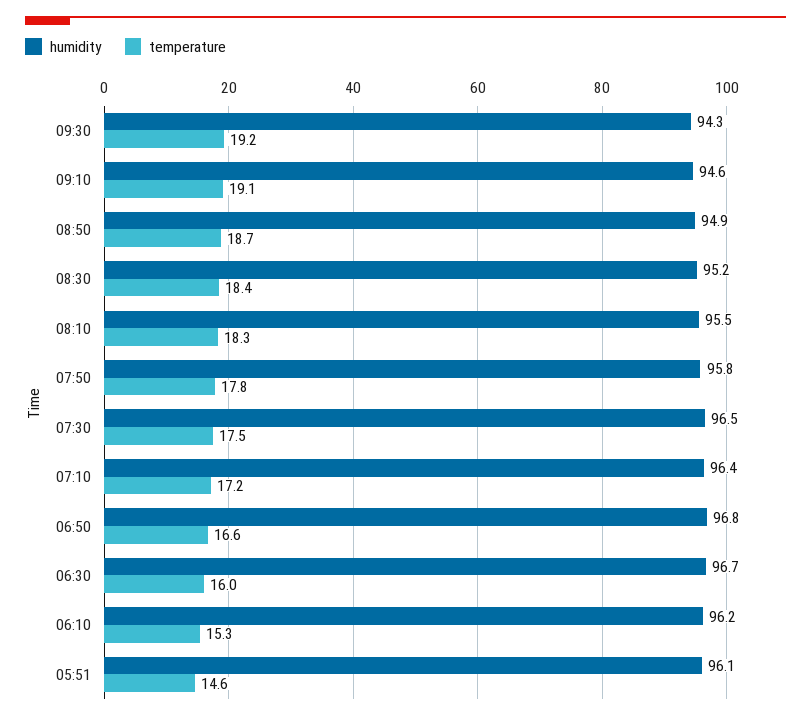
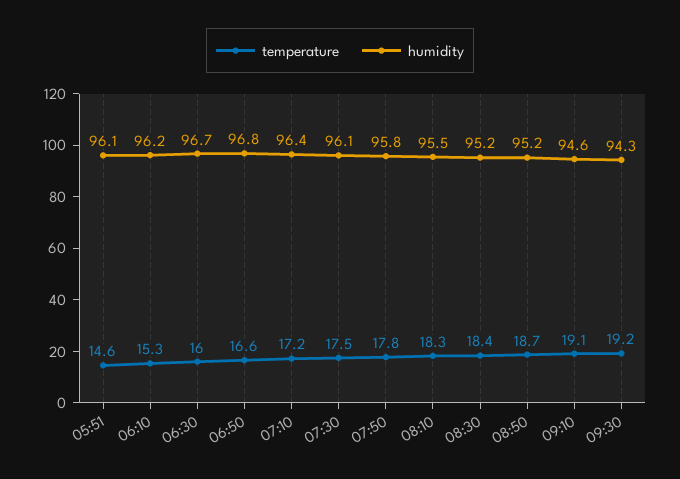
  {
    "humidity": {
      "09:30": 94.3,
      "09:10": 94.6,
-     "08:50": 94.9,
+     "08:50": 95.2,
      "08:30": 95.2,
      "08:10": 95.5,
      "07:50": 95.8,
-     "07:30": 96.5,
+     "07:30": 96.1,
      "07:10": 96.4,
      "06:50": 96.8,
      "06:30": 96.7,
      "06:10": 96.2,
      "05:51": 96.1
    },
    "temperature": {
      "09:30": 19.2,
      "09:10": 19.1,
      "08:50": 18.7,
      "08:30": 18.4,
      "08:10": 18.3,
      "07:50": 17.8,
      "07:30": 17.5,
      "07:10": 17.2,
      "06:50": 16.6,
      "06:30": 16,
      "06:10": 15.3,
      "05:51": 14.6
    }
  }

